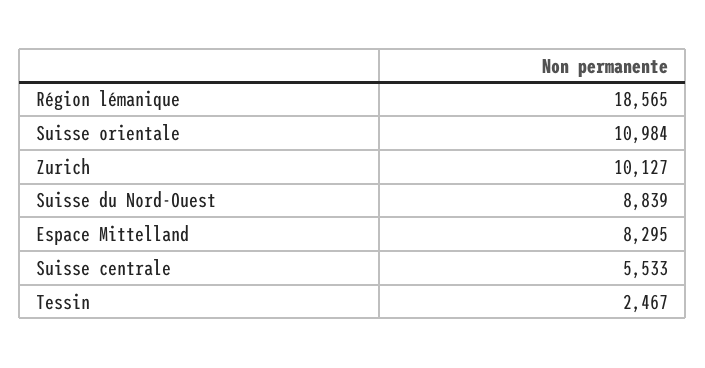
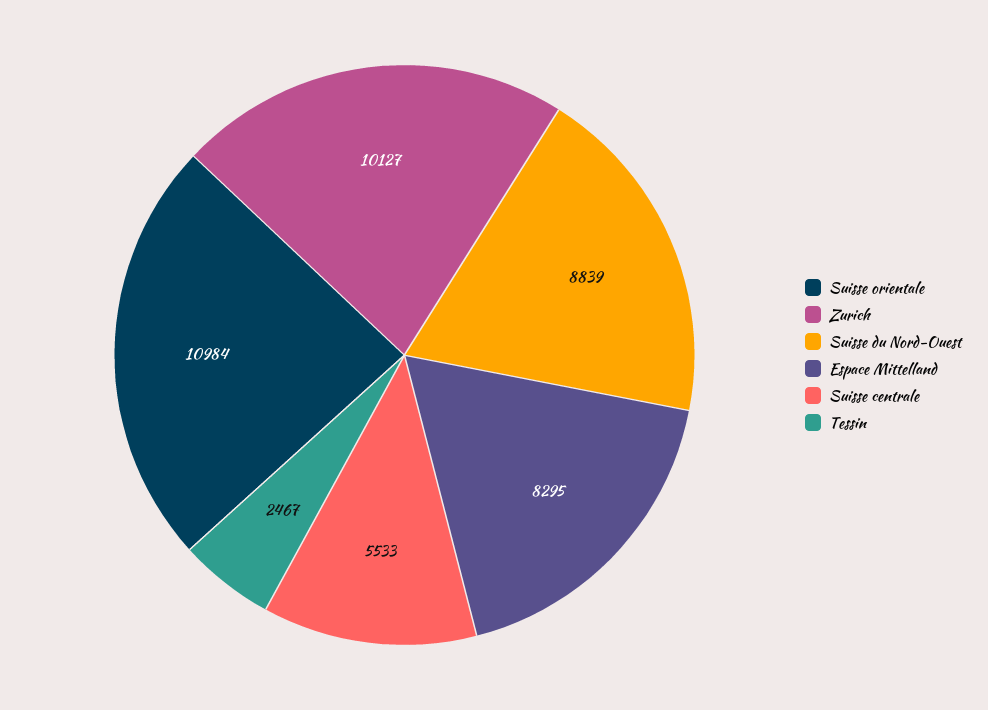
  {
-   "Région lémanique": 18565,
    "Suisse orientale": 10984,
    "Zurich": 10127,
    "Suisse du Nord-Ouest": 8839,
    "Espace Mittelland": 8295,
    "Suisse centrale": 5533,
    "Tessin": 2467
  }

